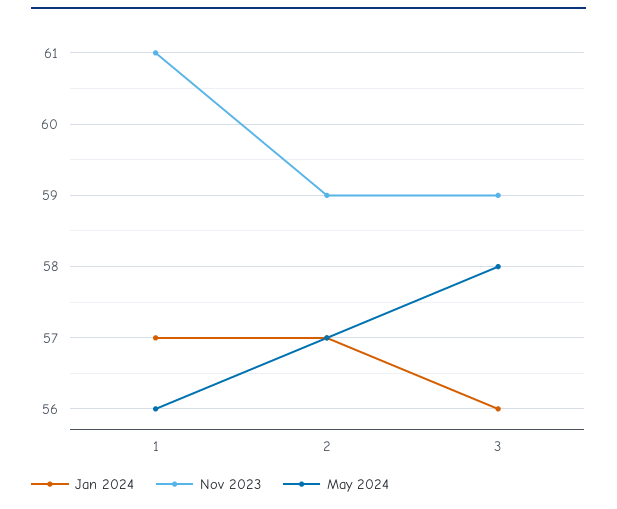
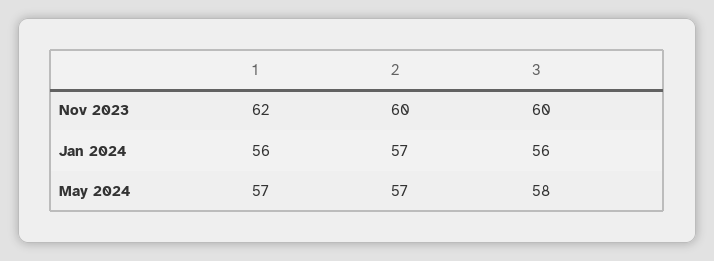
  {
    "Jan 2024": {
-     "1": 57,
+     "1": 56,
      "2": 57,
      "3": 56
    },
    "Nov 2023": {
-     "1": 61,
+     "1": 62,
-     "2": 59,
+     "2": 60,
-     "3": 59
+     "3": 60
    },
    "May 2024": {
-     "1": 56,
+     "1": 57,
      "2": 57,
      "3": 58
    }
  }

